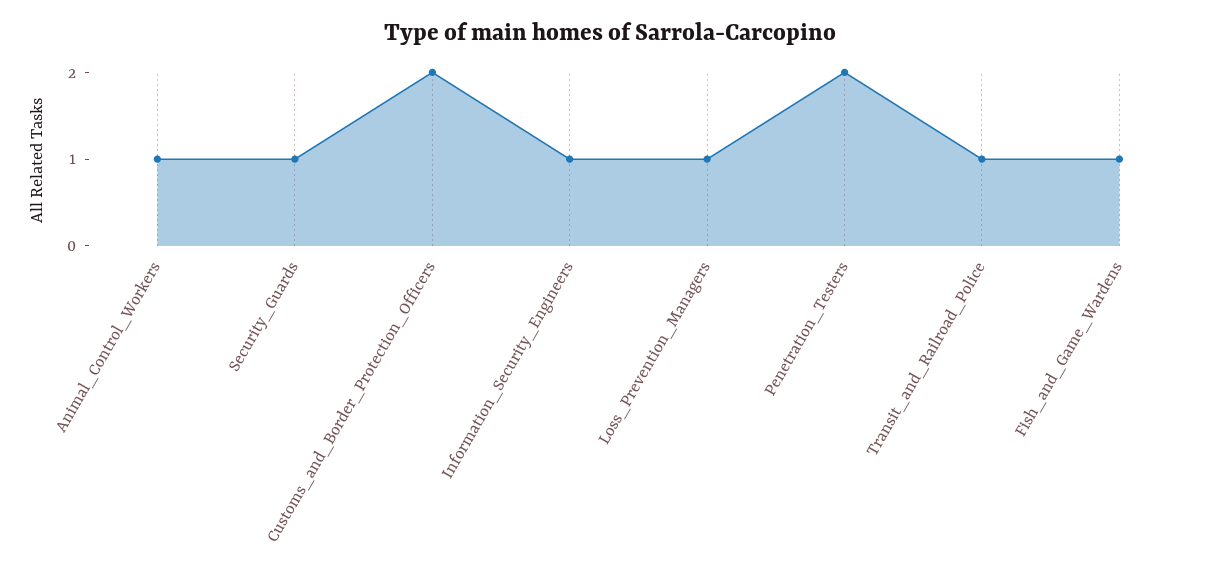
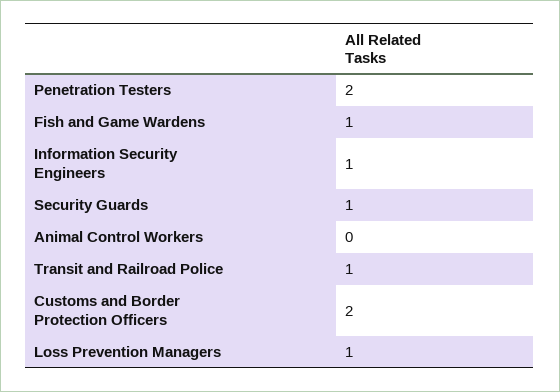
  {
-   "Animal_Control_Workers": 1,
+   "Animal_Control_Workers": 0,
    "Security_Guards": 1,
    "Customs_and_Border_Protection_Officers": 2,
    "Information_Security_Engineers": 1,
    "Loss_Prevention_Managers": 1,
    "Penetration_Testers": 2,
    "Transit_and_Railroad_Police": 1,
    "Fish_and_Game_Wardens": 1
  }

